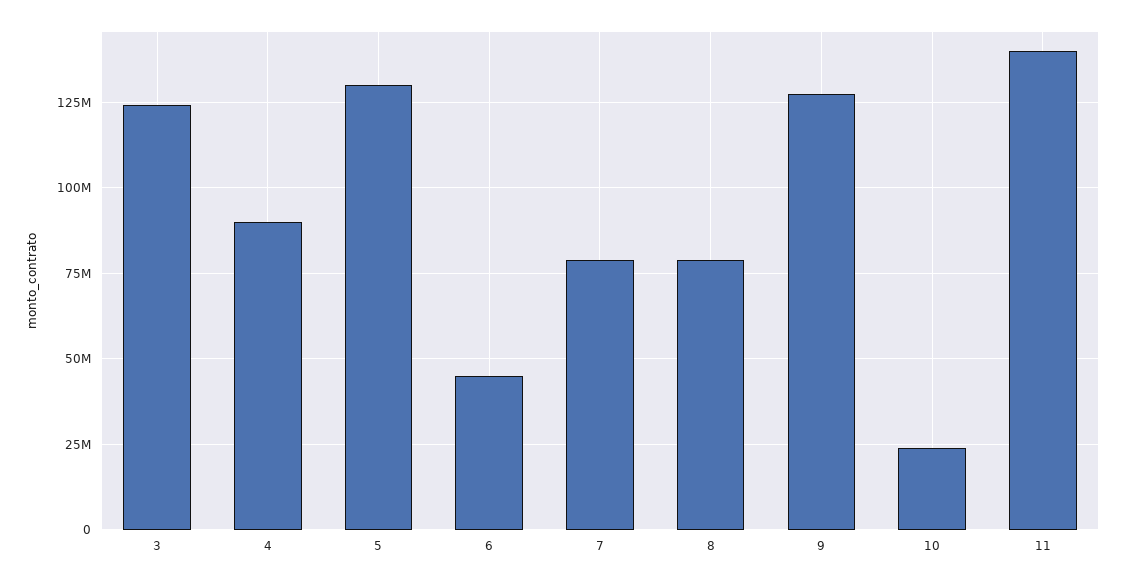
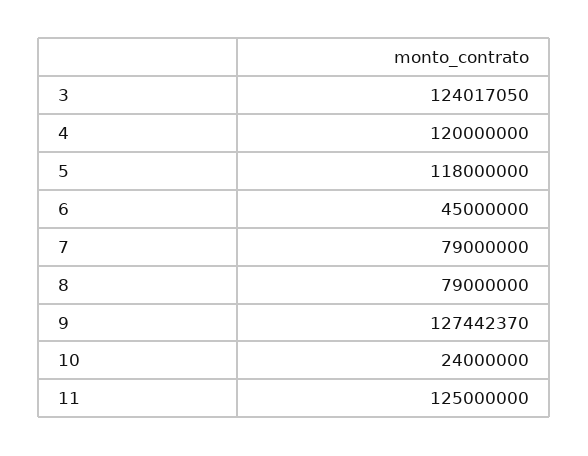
  {
    "3": 124017050,
-   "4": 90000000,
+   "4": 120000000,
-   "5": 130000000,
+   "5": 118000000,
    "6": 45000000,
    "7": 79000000,
    "8": 79000000,
    "9": 127442370,
    "10": 24000000,
-   "11": 140000000
+   "11": 125000000
  }

